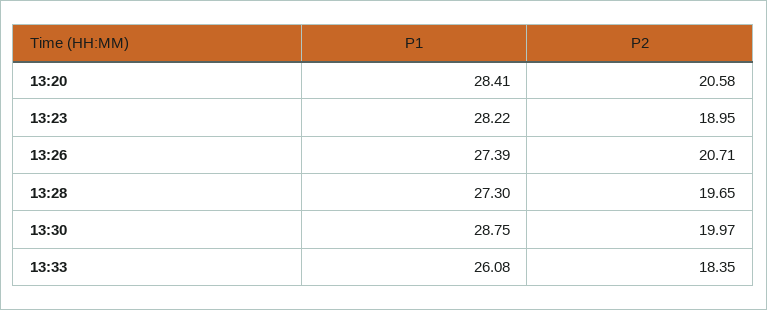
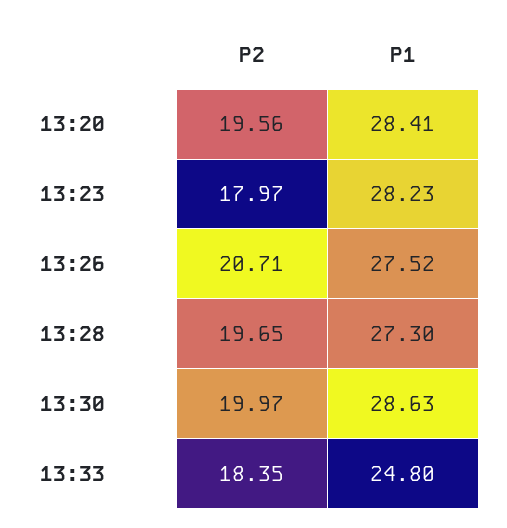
  {
    "P1": {
      "13:20": 28.41,
-     "13:23": 28.22,
+     "13:23": 28.23,
-     "13:26": 27.39,
+     "13:26": 27.52,
      "13:28": 27.3,
-     "13:30": 28.75,
+     "13:30": 28.63,
-     "13:33": 26.08
+     "13:33": 24.8
    },
    "P2": {
-     "13:20": 20.58,
+     "13:20": 19.56,
-     "13:23": 18.95,
+     "13:23": 17.97,
      "13:26": 20.71,
      "13:28": 19.65,
      "13:30": 19.97,
      "13:33": 18.35
    }
  }

